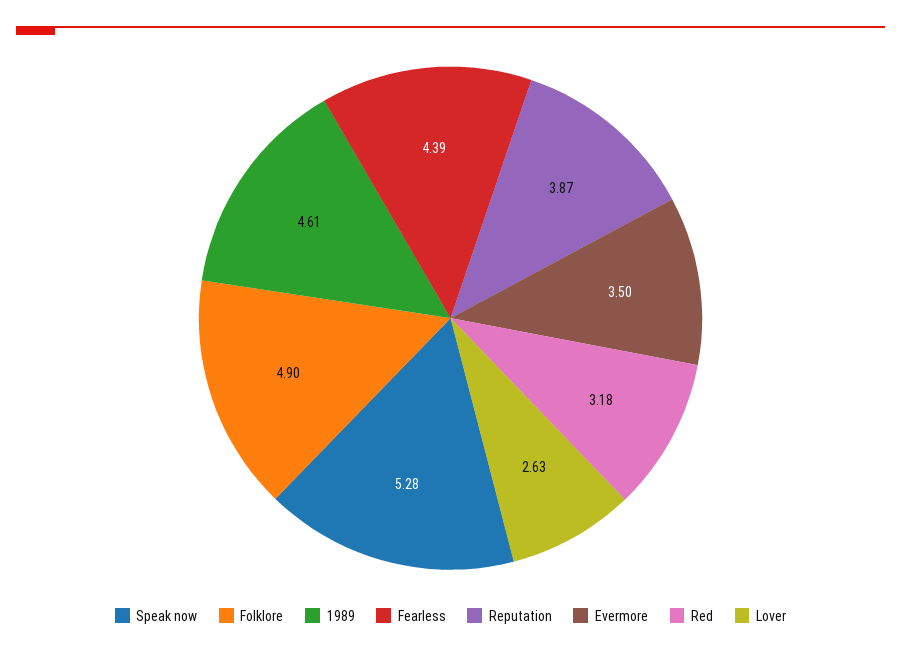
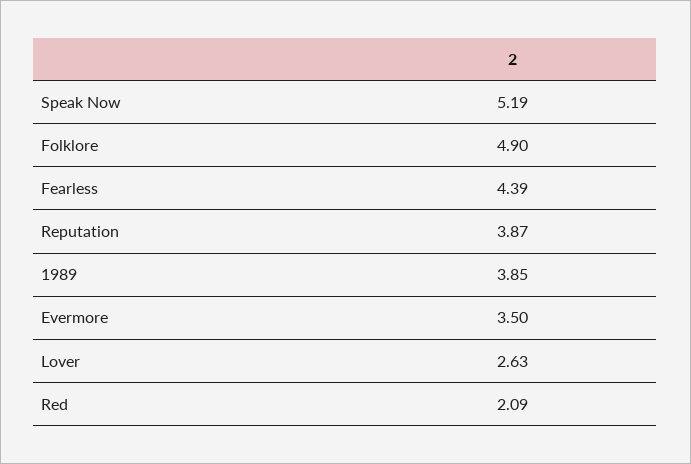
  {
-   "Speak now": 5.28,
+   "Speak now": 5.19,
    "Folklore": 4.9,
-   "1989": 4.61,
+   "1989": 3.85,
    "Fearless": 4.39,
    "Reputation": 3.87,
    "Evermore": 3.5,
-   "Red": 3.18,
+   "Red": 2.09,
    "Lover": 2.63
  }

